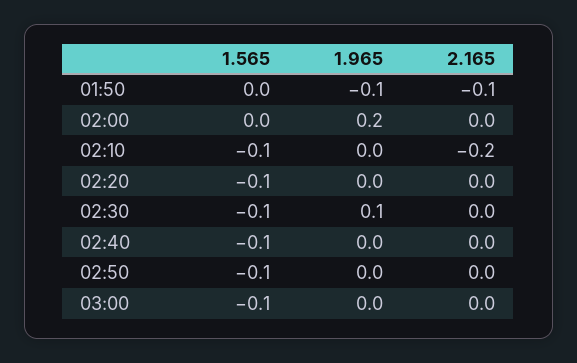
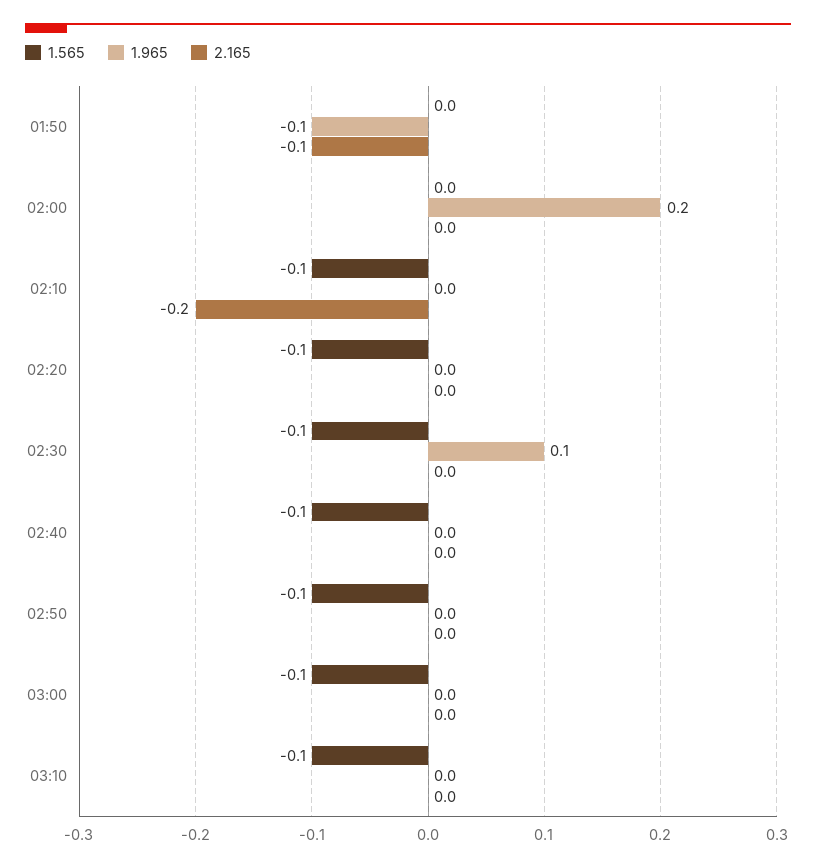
  {
    "1.565": {
      "01:50": 0,
      "02:00": 0,
      "02:10": -0.1,
      "02:20": -0.1,
      "02:30": -0.1,
      "02:40": -0.1,
      "02:50": -0.1,
-     "03:00": -0.1
+     "03:00": -0.1,
+     "03:10": -0.1
    },
    "1.965": {
      "01:50": -0.1,
      "02:00": 0.2,
      "02:10": 0,
      "02:20": 0,
      "02:30": 0.1,
      "02:40": 0,
      "02:50": 0,
-     "03:00": 0
+     "03:00": 0,
+     "03:10": 0
    },
    "2.165": {
      "01:50": -0.1,
      "02:00": 0,
      "02:10": -0.2,
      "02:20": 0,
      "02:30": 0,
      "02:40": 0,
      "02:50": 0,
-     "03:00": 0
+     "03:00": 0,
+     "03:10": 0
    }
  }

